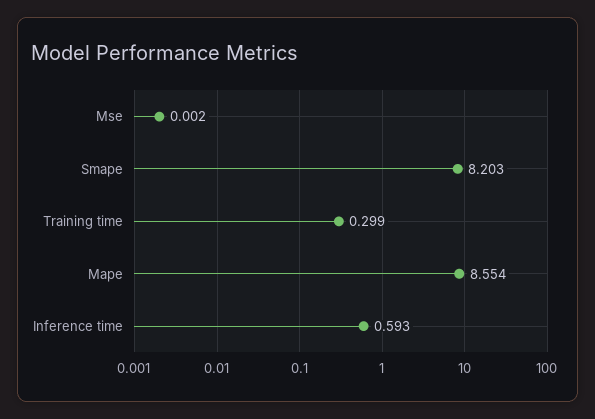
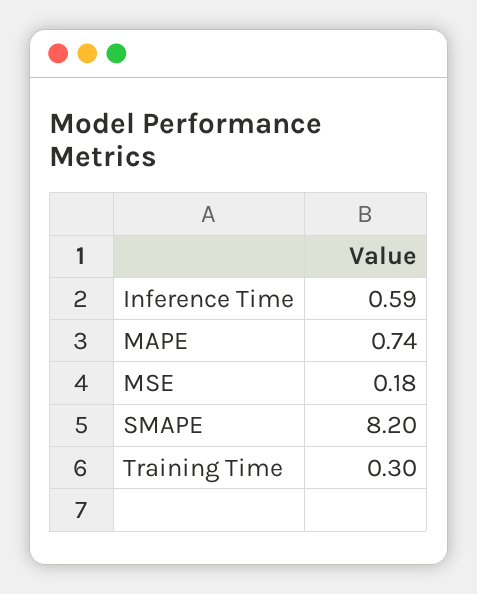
  {
-   "Mse": 0.002,
+   "Mse": 0.18,
    "Smape": 8.203,
    "Training time": 0.299,
-   "Mape": 8.554,
+   "Mape": 0.74,
    "Inference time": 0.593
  }

